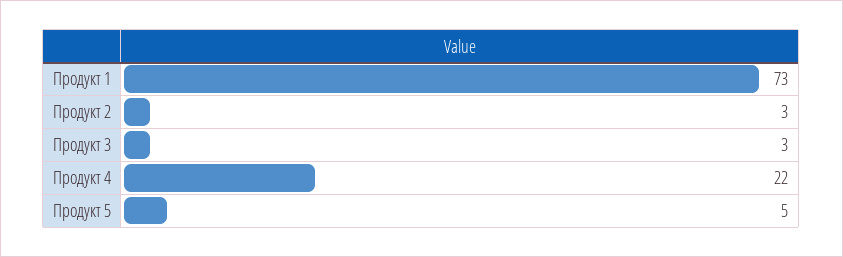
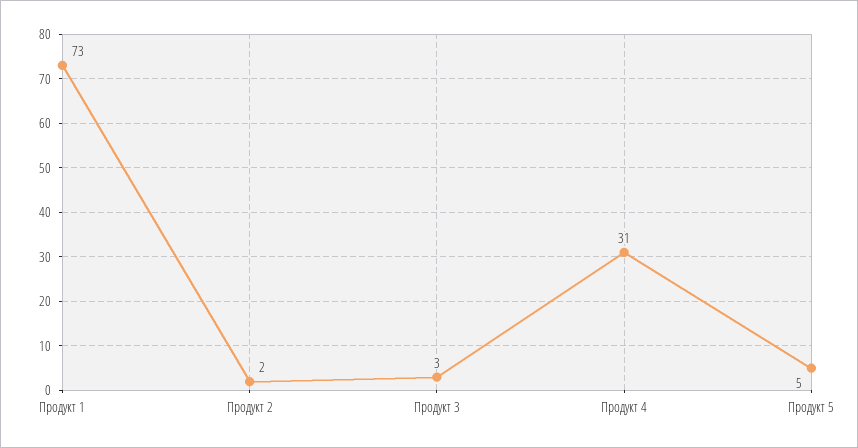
  {
    "Продукт 1": 73,
-   "Продукт 2": 3,
+   "Продукт 2": 2,
    "Продукт 3": 3,
-   "Продукт 4": 22,
+   "Продукт 4": 31,
    "Продукт 5": 5
  }

